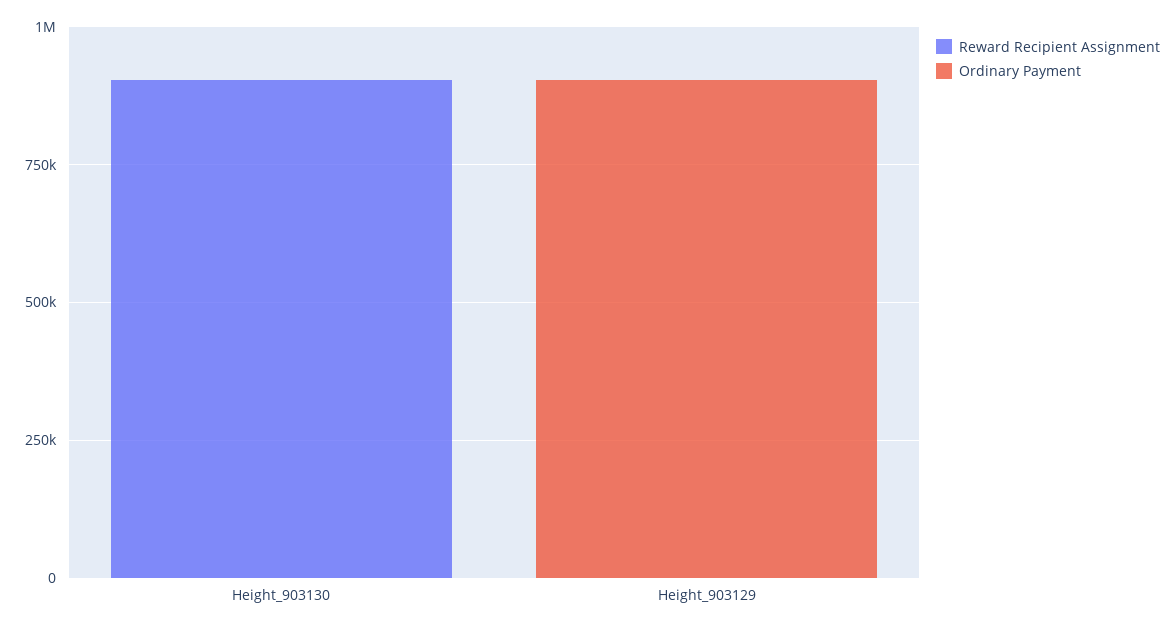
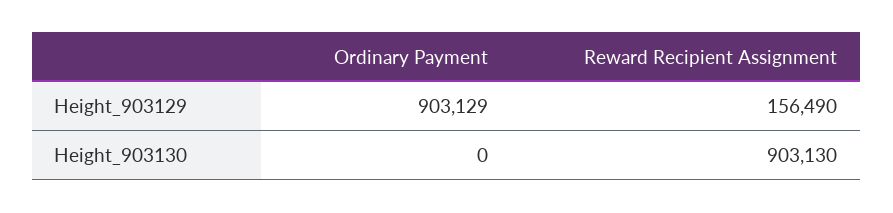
  {
    "Reward Recipient Assignment": {
      "Height_903130": 903130,
-     "Height_903129": 0
+     "Height_903129": 156490
    },
    "Ordinary Payment": {
      "Height_903130": 0,
      "Height_903129": 903129
    }
  }

